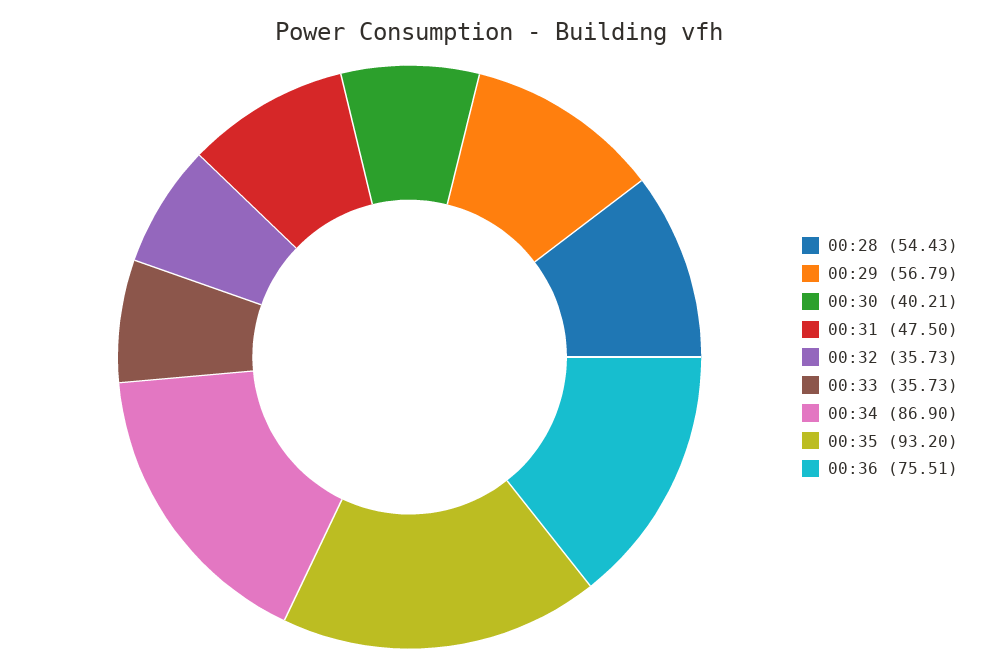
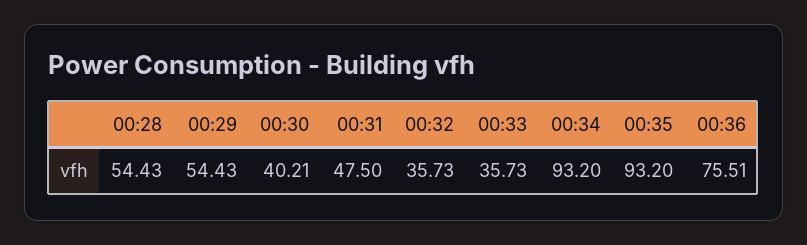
  {
    "00:28": 54.43,
-   "00:29": 56.79,
+   "00:29": 54.43,
    "00:30": 40.21,
    "00:31": 47.5,
    "00:32": 35.73,
    "00:33": 35.73,
-   "00:34": 86.9,
+   "00:34": 93.2,
    "00:35": 93.2,
    "00:36": 75.51
  }

